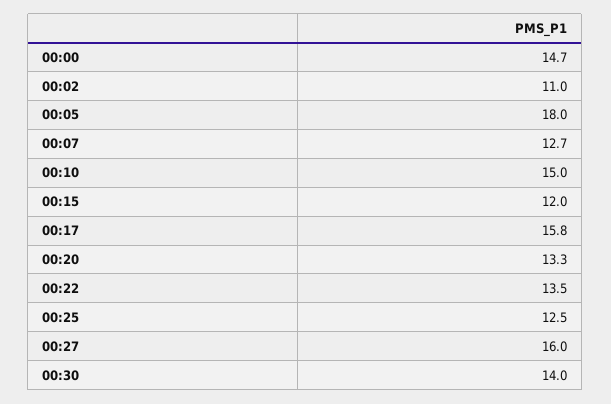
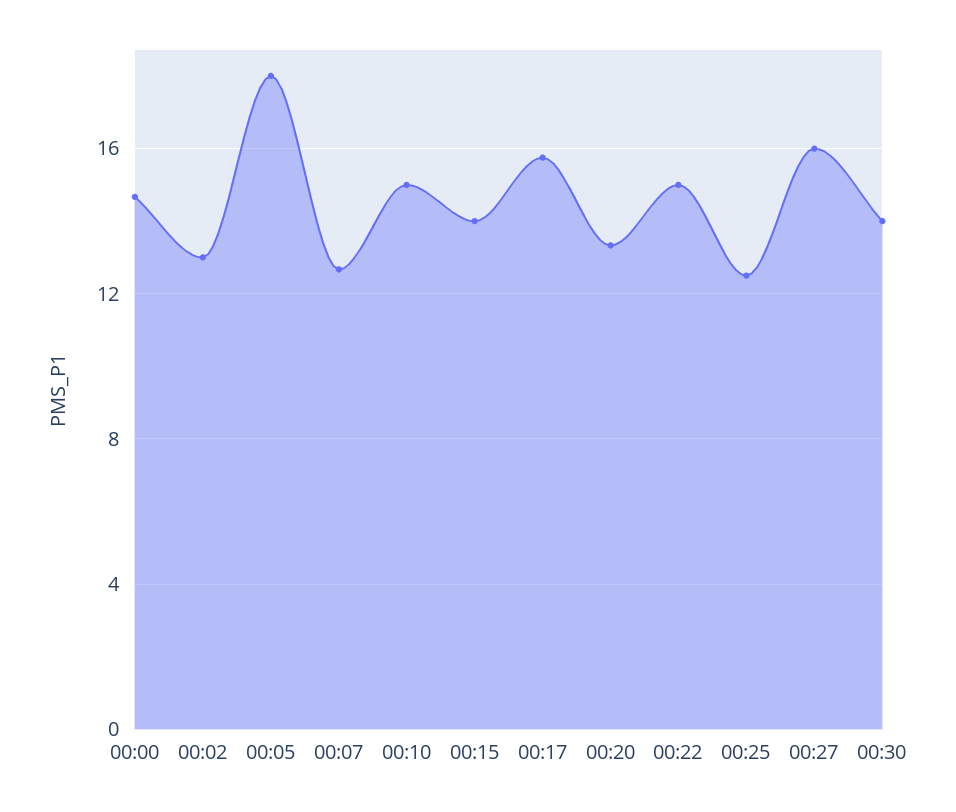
  {
    "00:00": 14.7,
-   "00:02": 11,
+   "00:02": 13,
    "00:05": 18,
    "00:07": 12.7,
    "00:10": 15,
-   "00:15": 12,
+   "00:15": 14,
    "00:17": 15.8,
    "00:20": 13.3,
-   "00:22": 13.5,
+   "00:22": 15,
    "00:25": 12.5,
    "00:27": 16,
    "00:30": 14
  }

